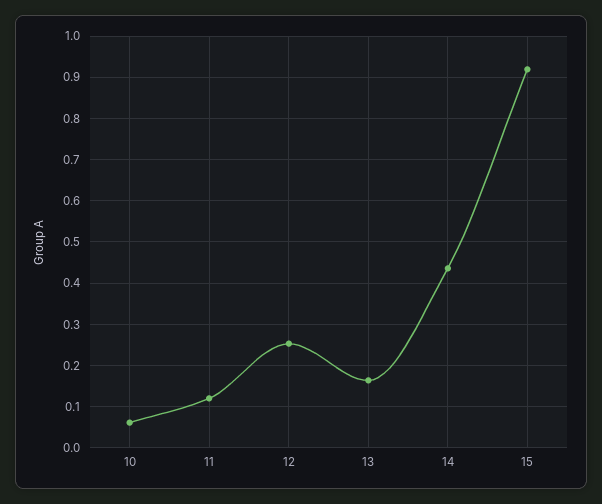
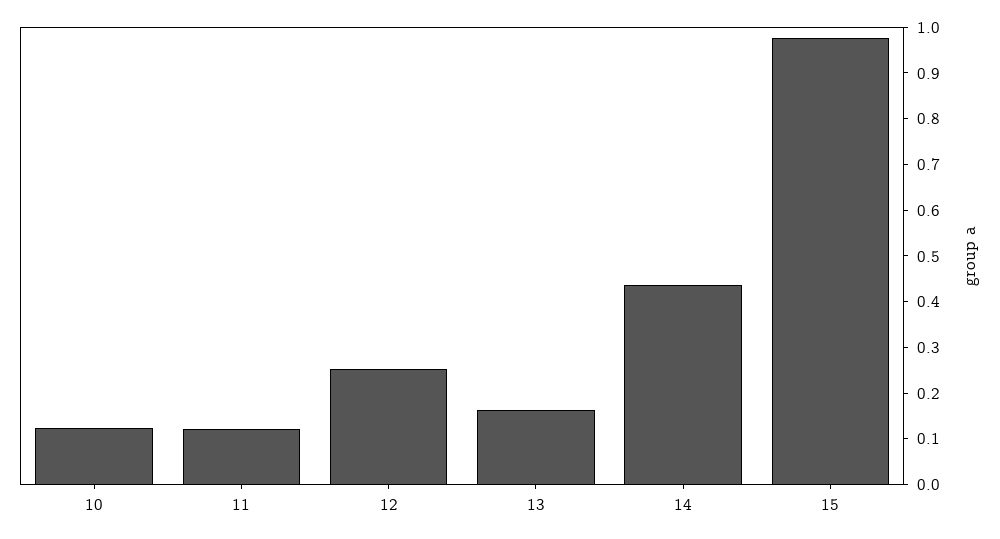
  {
-   "10": 0.06,
+   "10": 0.12,
    "11": 0.12,
    "12": 0.26,
    "13": 0.16,
    "14": 0.44,
-   "15": 0.92
+   "15": 0.98
  }

